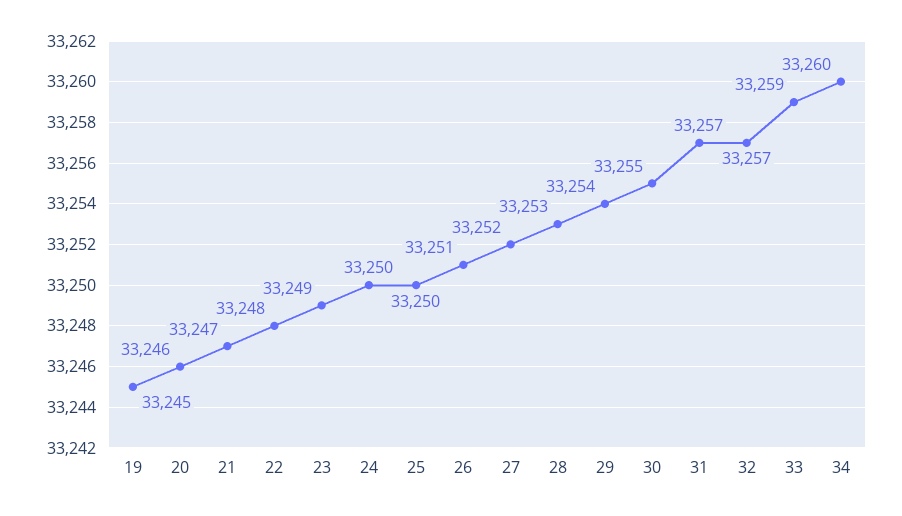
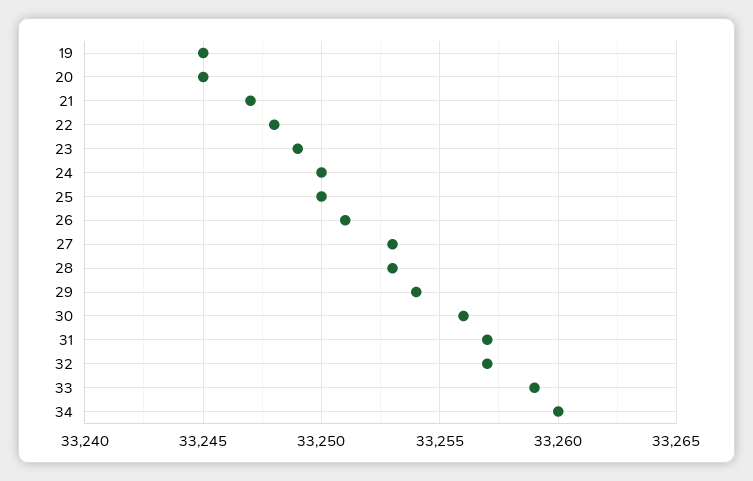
  {
    "19": 33245,
-   "20": 33246,
+   "20": 33245,
    "21": 33247,
    "22": 33248,
    "23": 33249,
    "24": 33250,
    "25": 33250,
    "26": 33251,
-   "27": 33252,
+   "27": 33253,
    "28": 33253,
    "29": 33254,
-   "30": 33255,
+   "30": 33256,
    "31": 33257,
    "32": 33257,
    "33": 33259,
    "34": 33260
  }

